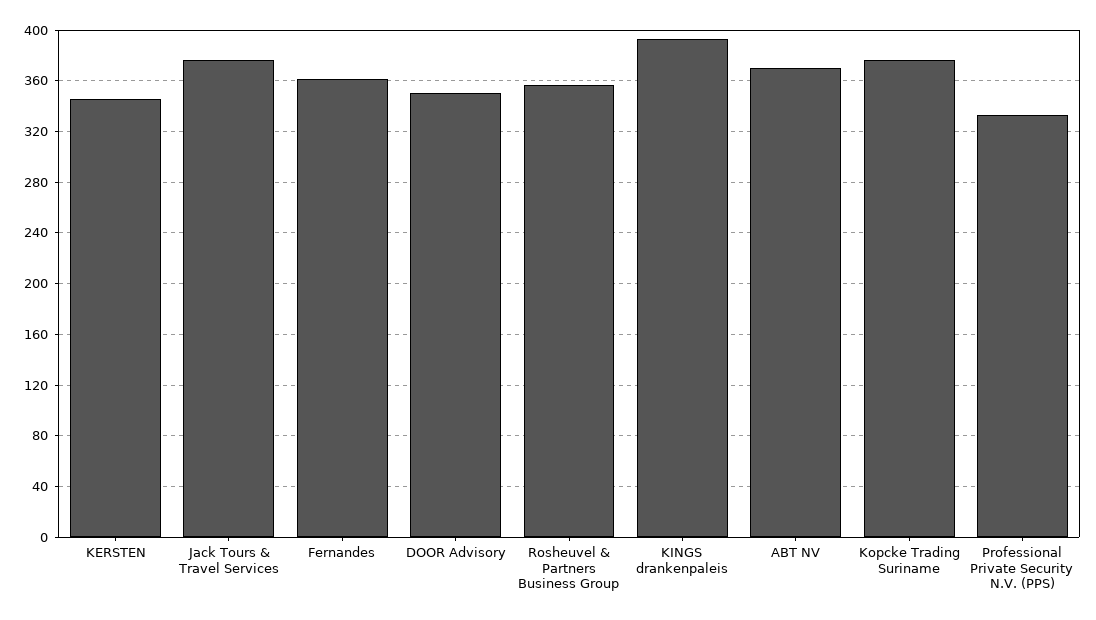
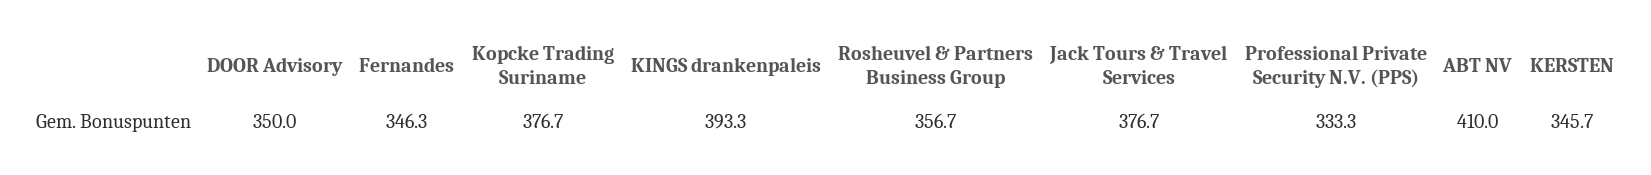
  {
    "KERSTEN": 345.7,
    "Jack Tours & Travel Services": 376.7,
-   "Fernandes": 360,
+   "Fernandes": 346.3,
    "DOOR Advisory": 350,
    "Rosheuvel & Partners Business Group": 356.7,
    "KINGS drankenpaleis": 393.3,
-   "ABT NV": 370,
+   "ABT NV": 410,
    "Kopcke Trading Suriname": 376.7,
    "Professional Private Security N.V. (PPS)": 333.3
  }

